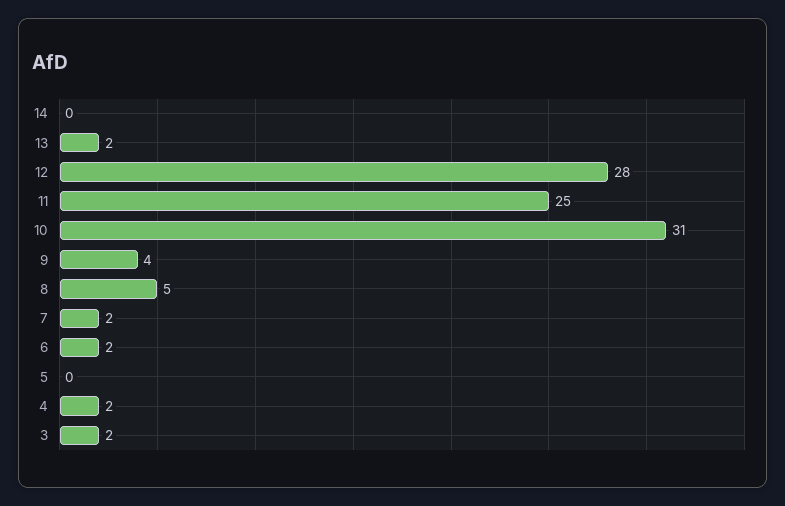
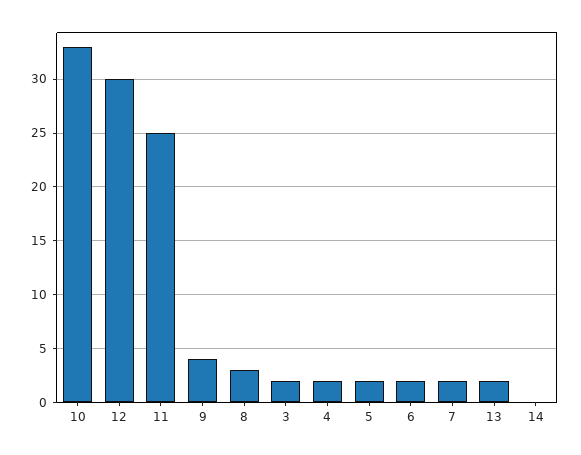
  {
    "14": 0,
    "13": 2,
-   "12": 28,
+   "12": 30,
    "11": 25,
-   "10": 31,
+   "10": 33,
    "9": 4,
-   "8": 5,
+   "8": 3,
    "7": 2,
    "6": 2,
-   "5": 0,
+   "5": 2,
    "4": 2,
    "3": 2
  }

